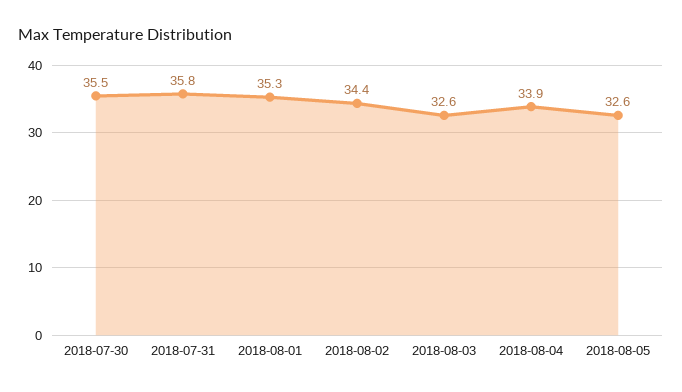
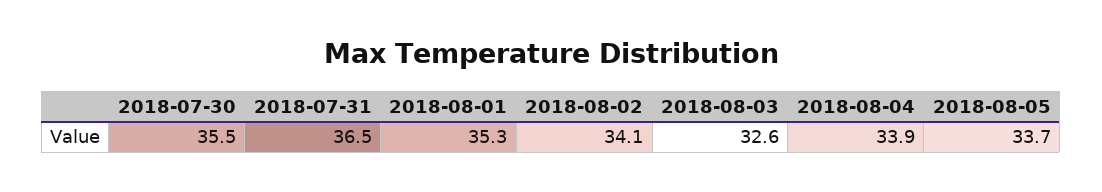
  {
    "2018-07-30": 35.5,
-   "2018-07-31": 35.8,
+   "2018-07-31": 36.5,
    "2018-08-01": 35.3,
-   "2018-08-02": 34.4,
+   "2018-08-02": 34.1,
    "2018-08-03": 32.6,
    "2018-08-04": 33.9,
-   "2018-08-05": 32.6
+   "2018-08-05": 33.7
  }

